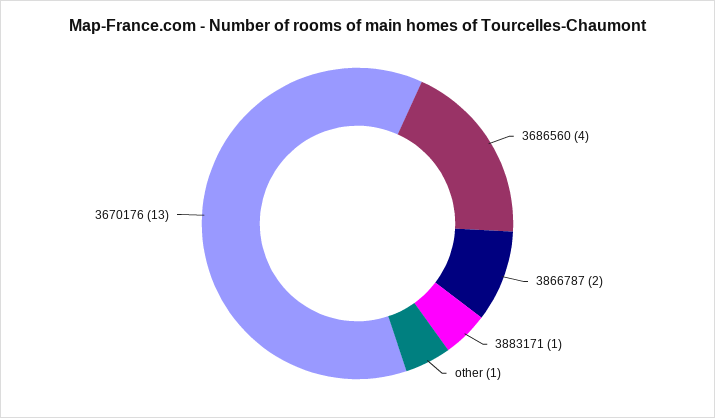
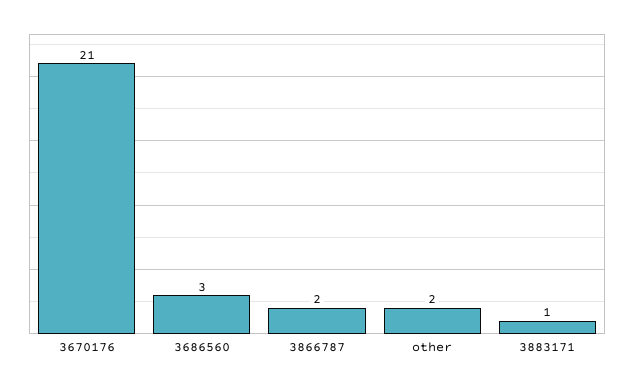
  {
-   "3686560": 4,
+   "3686560": 3,
    "3866787": 2,
    "3883171": 1,
-   "other": 1,
+   "other": 2,
-   "3670176": 13
+   "3670176": 21
  }

